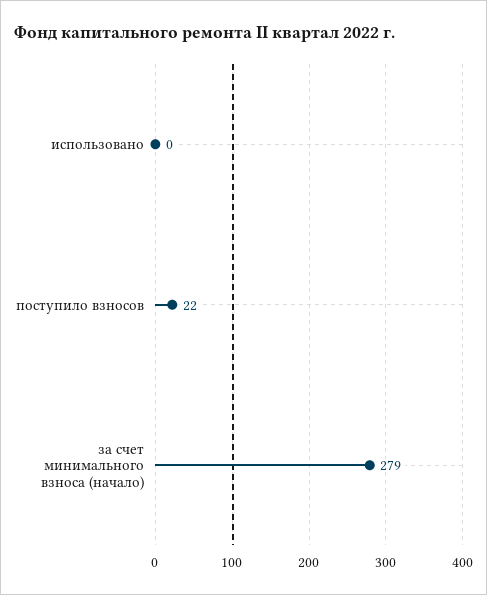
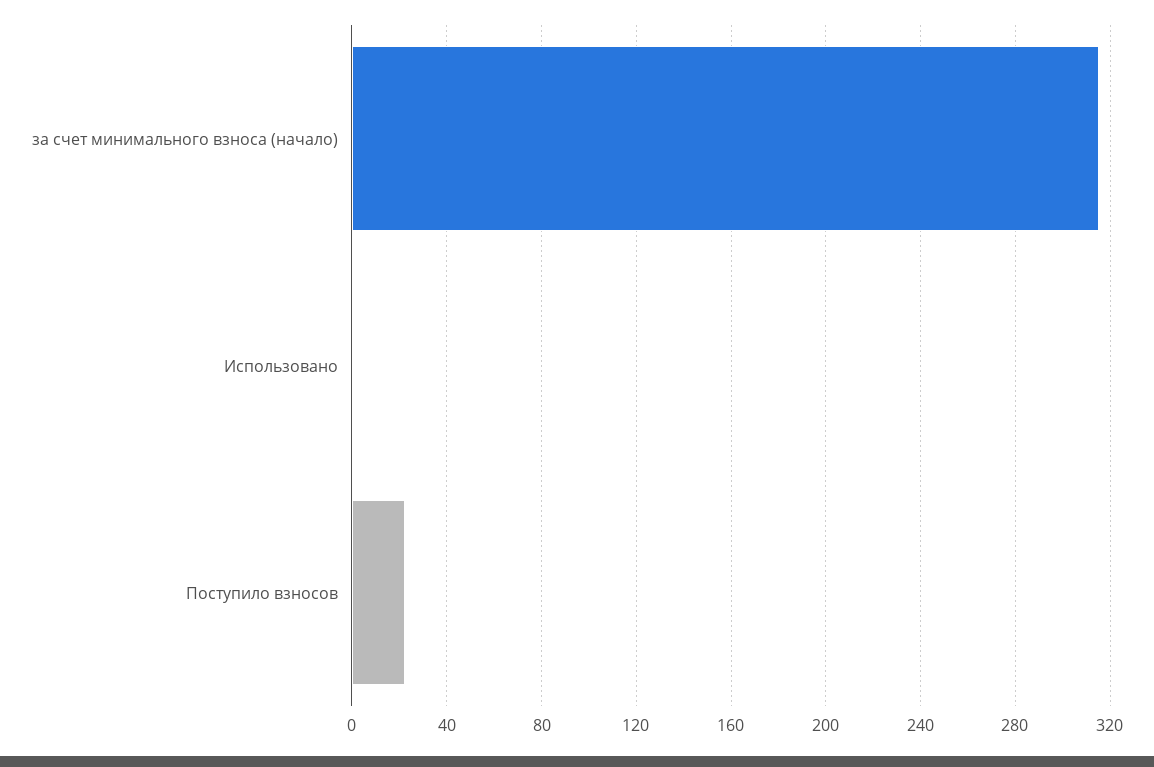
  {
    "использовано": 0,
    "поступило взносов": 22,
-   "за счет минимального взноса (начало)": 279
+   "за счет минимального взноса (начало)": 315
  }

